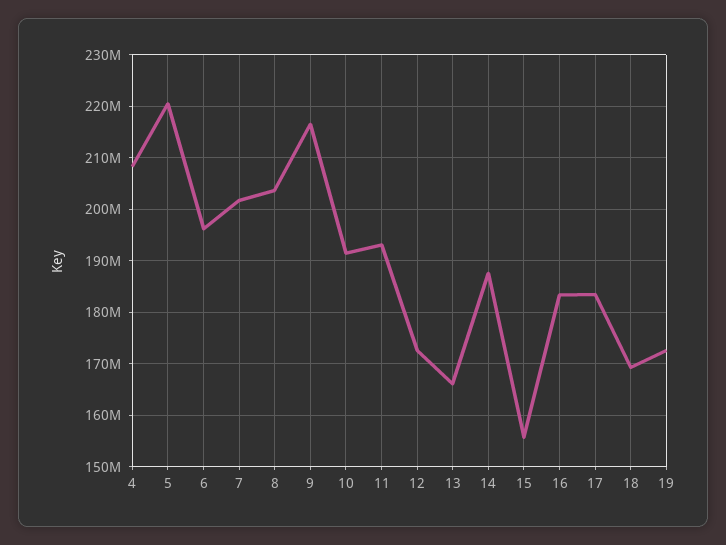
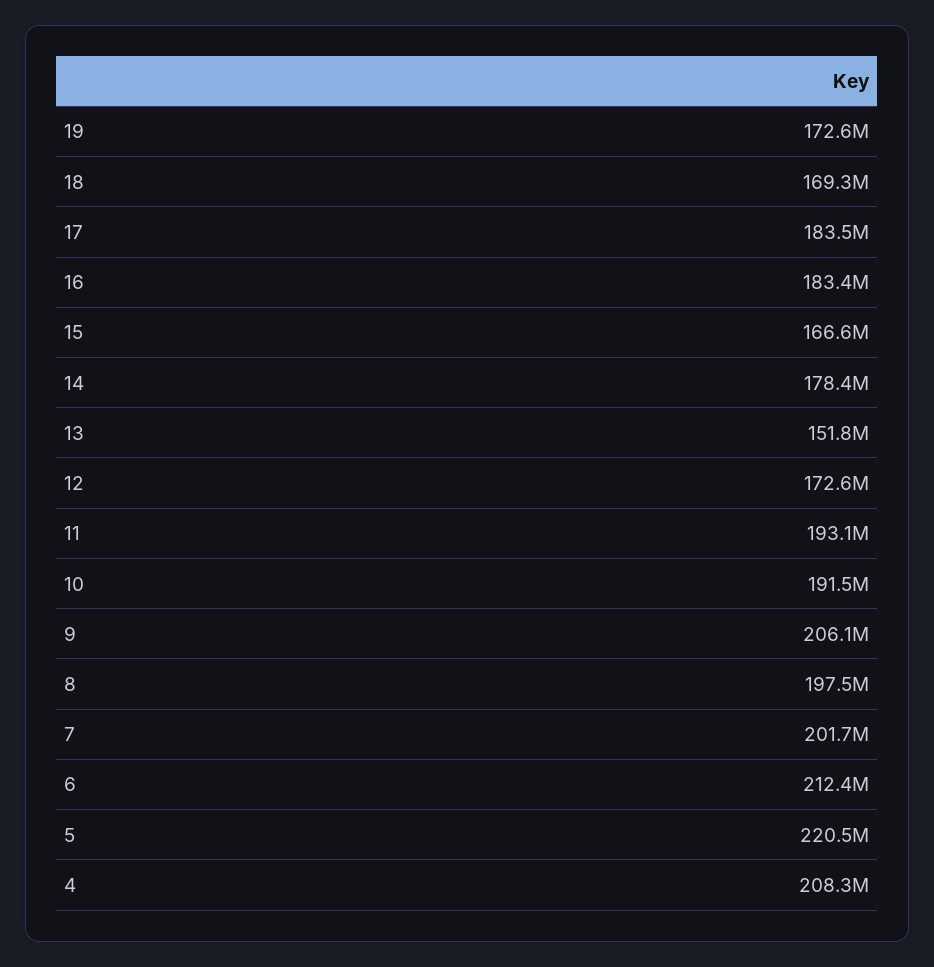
  {
    "4": 208300000,
    "5": 220500000,
-   "6": 196000000,
+   "6": 212400000,
    "7": 201700000,
-   "8": 204000000,
+   "8": 197500000,
-   "9": 216000000,
+   "9": 206100000,
    "10": 191500000,
    "11": 193100000,
    "12": 172600000,
-   "13": 166000000,
+   "13": 151800000,
-   "14": 188000000,
+   "14": 178400000,
-   "15": 156000000,
+   "15": 166600000,
    "16": 183400000,
    "17": 183500000,
    "18": 169300000,
    "19": 172600000
  }

